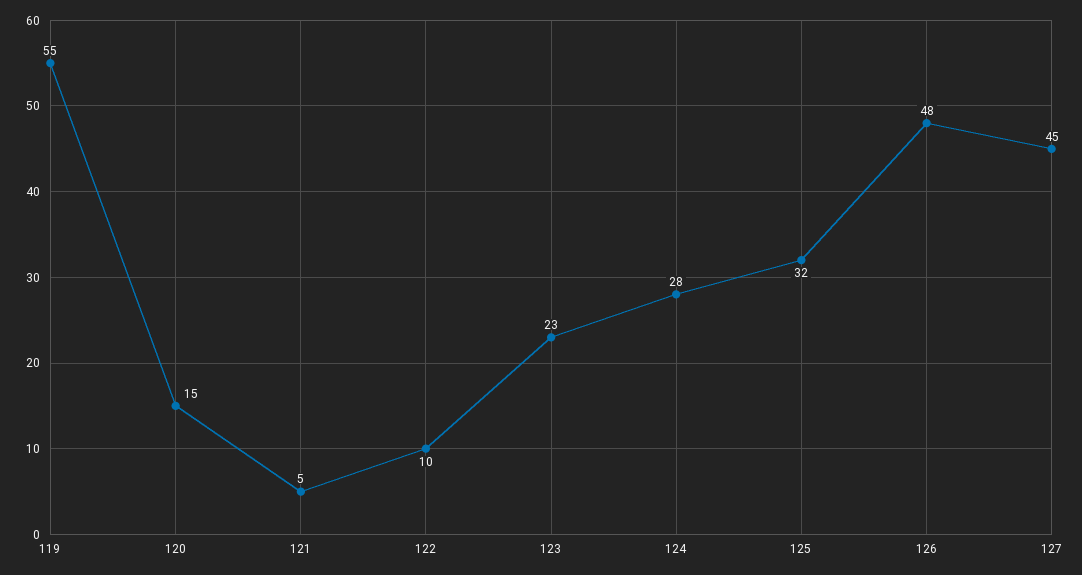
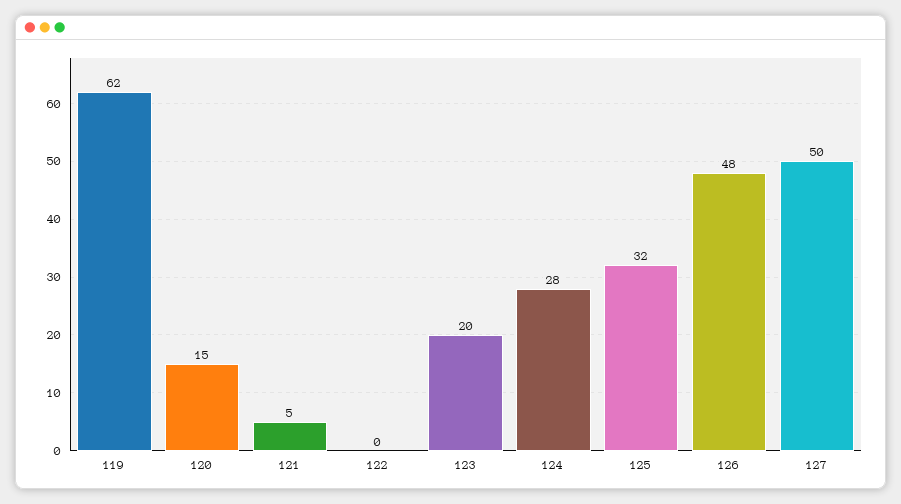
  {
-   "119": 55,
+   "119": 62,
    "120": 15,
    "121": 5,
-   "122": 10,
+   "122": 0,
-   "123": 23,
+   "123": 20,
    "124": 28,
    "125": 32,
    "126": 48,
-   "127": 45
+   "127": 50
  }

